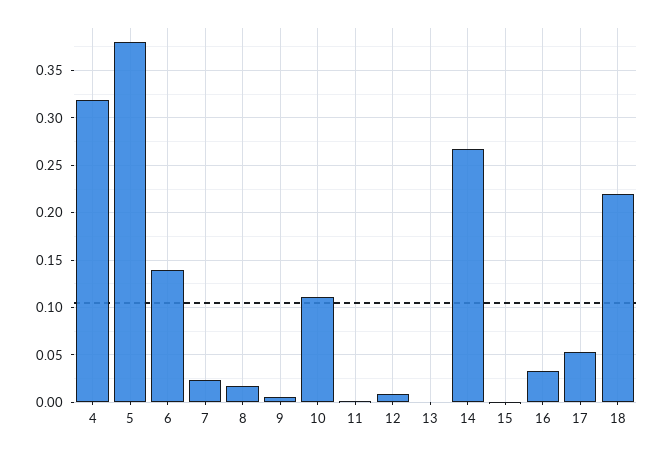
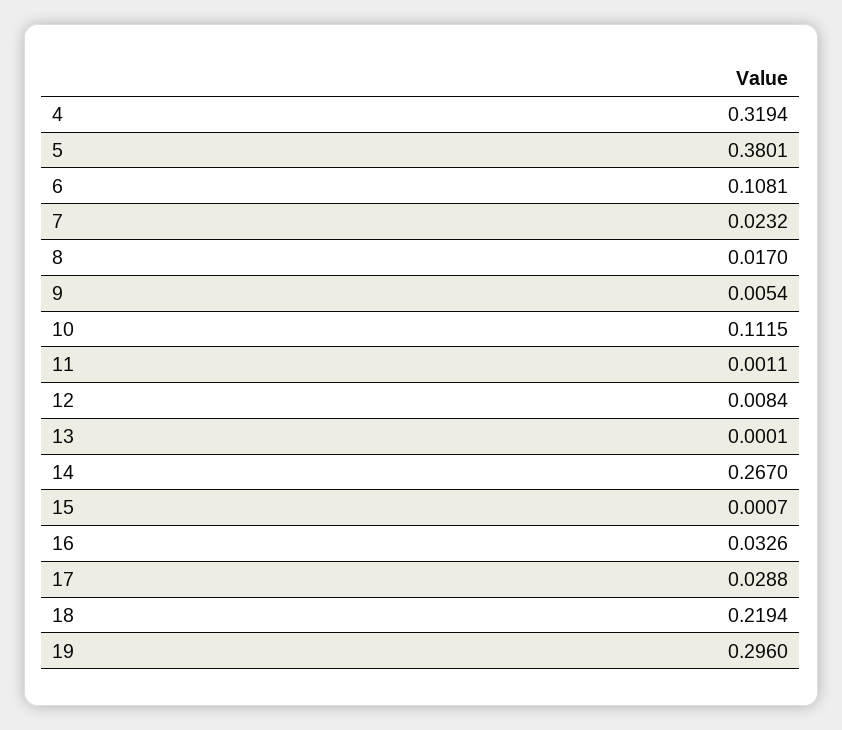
  {
    "4": 0.3194,
    "5": 0.3801,
-   "6": 0.14,
+   "6": 0.1081,
    "7": 0.0232,
    "8": 0.017,
    "9": 0.0054,
    "10": 0.1115,
    "11": 0.0011,
    "12": 0.0084,
    "13": 0.0001,
    "14": 0.267,
    "15": 0.0007,
    "16": 0.0326,
-   "17": 0.05,
+   "17": 0.0288,
-   "18": 0.2194
+   "18": 0.2194,
+   "19": 0.296
  }

